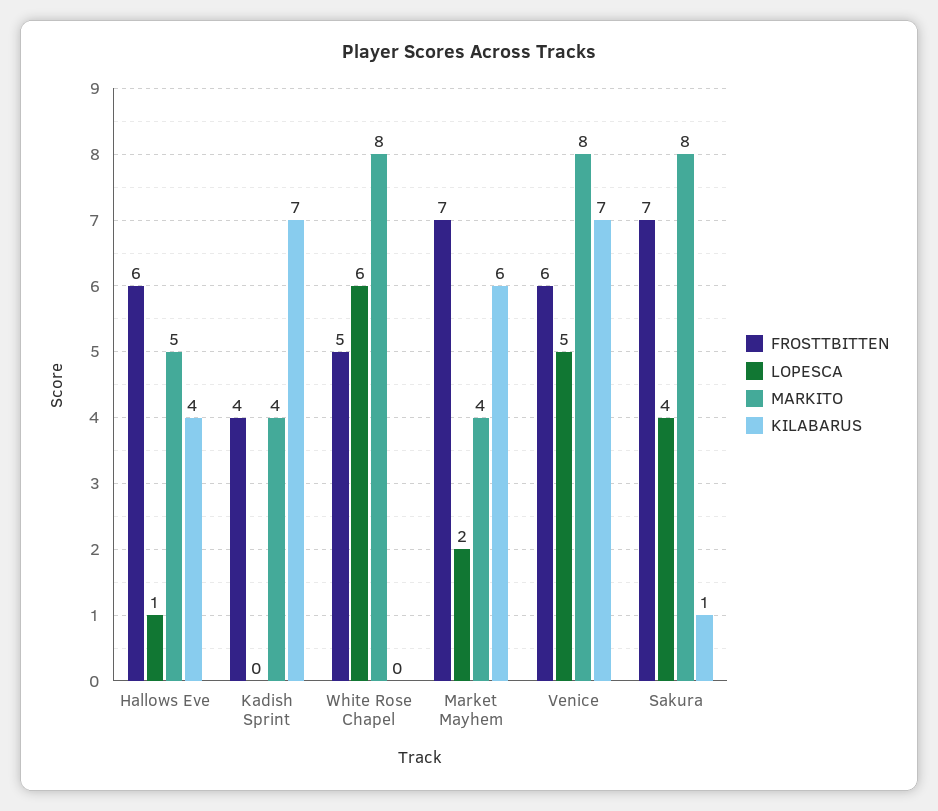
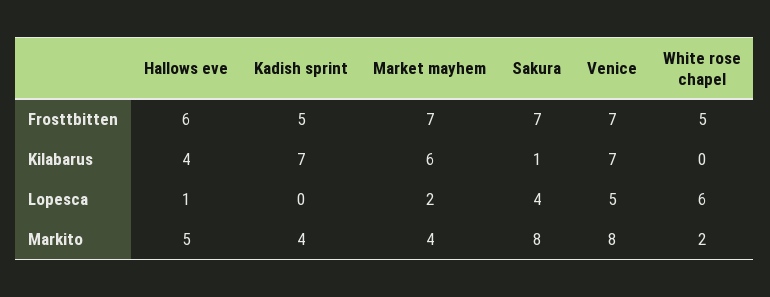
  {
    "FROSTTBITTEN": {
      "Hallows Eve": 6,
-     "Kadish Sprint": 4,
+     "Kadish Sprint": 5,
      "White Rose Chapel": 5,
      "Market Mayhem": 7,
-     "Venice": 6,
+     "Venice": 7,
      "Sakura": 7
    },
    "LOPESCA": {
      "Hallows Eve": 1,
      "Kadish Sprint": 0,
      "White Rose Chapel": 6,
      "Market Mayhem": 2,
      "Venice": 5,
      "Sakura": 4
    },
    "MARKITO": {
      "Hallows Eve": 5,
      "Kadish Sprint": 4,
-     "White Rose Chapel": 8,
+     "White Rose Chapel": 2,
      "Market Mayhem": 4,
      "Venice": 8,
      "Sakura": 8
    },
    "KILABARUS": {
      "Hallows Eve": 4,
      "Kadish Sprint": 7,
      "White Rose Chapel": 0,
      "Market Mayhem": 6,
      "Venice": 7,
      "Sakura": 1
    }
  }

